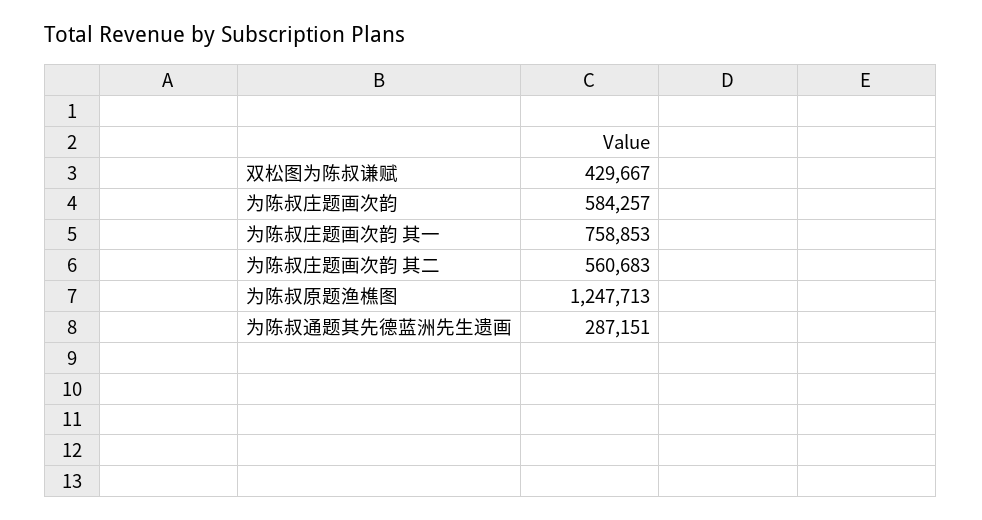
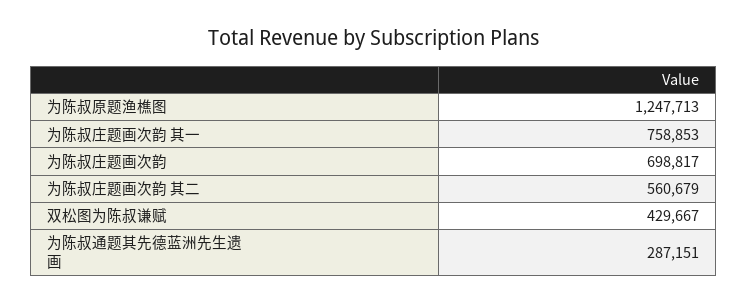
  {
    "双松图为陈叔谦赋": 429667,
-   "为陈叔庄题画次韵": 584257,
+   "为陈叔庄题画次韵": 698817,
    "为陈叔庄题画次韵 其一": 758853,
-   "为陈叔庄题画次韵 其二": 560683,
+   "为陈叔庄题画次韵 其二": 560679,
    "为陈叔原题渔樵图": 1247713,
    "为陈叔通题其先德蓝洲先生遗画": 287151
  }

